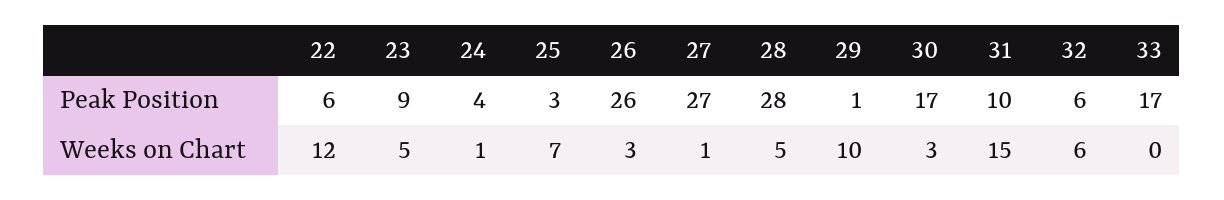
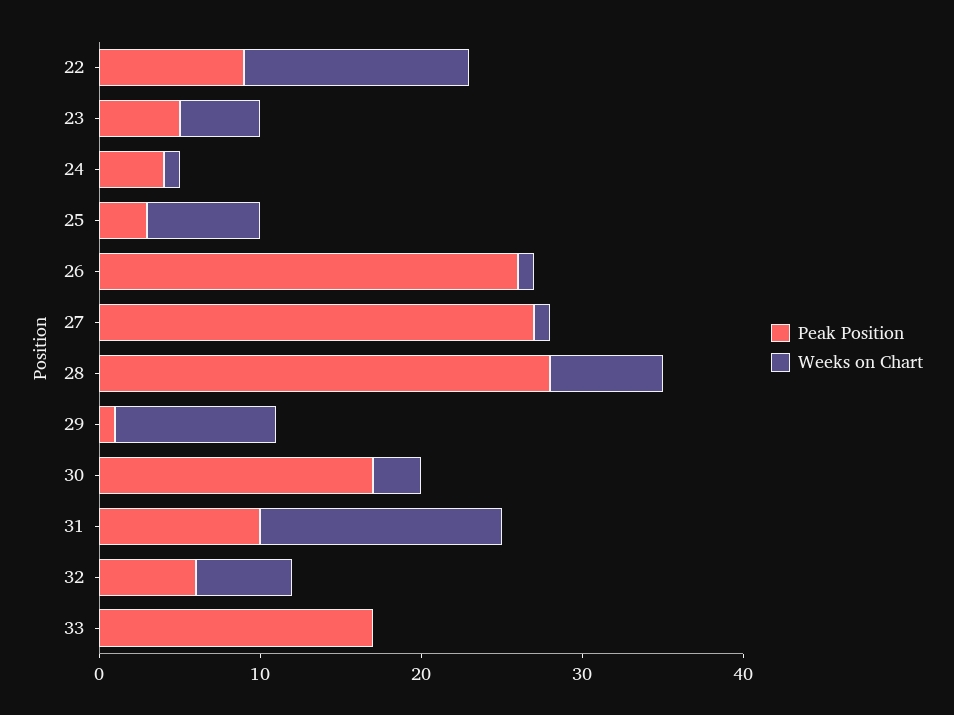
  {
    "Peak Position": {
-     "22": 6,
+     "22": 9,
-     "23": 9,
+     "23": 5,
      "24": 4,
      "25": 3,
      "26": 26,
      "27": 27,
      "28": 28,
      "29": 1,
      "30": 17,
      "31": 10,
      "32": 6,
      "33": 17
    },
    "Weeks on Chart": {
-     "22": 12,
+     "22": 14,
      "23": 5,
      "24": 1,
      "25": 7,
-     "26": 3,
+     "26": 1,
      "27": 1,
-     "28": 5,
+     "28": 7,
      "29": 10,
      "30": 3,
      "31": 15,
      "32": 6,
      "33": 0
    }
  }

